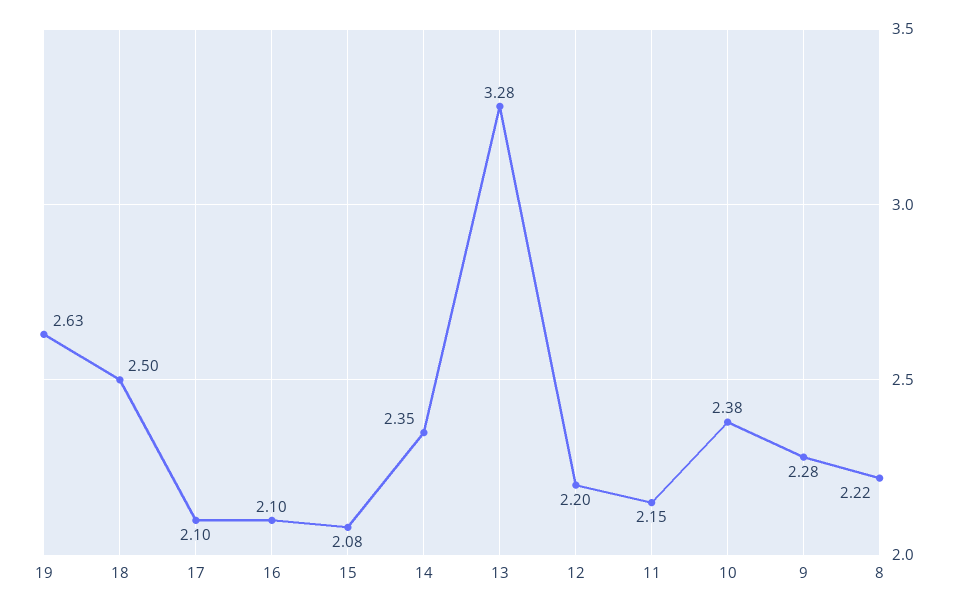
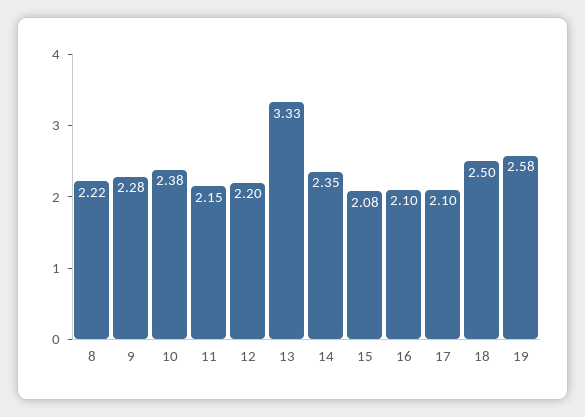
  {
-   "19": 2.63,
+   "19": 2.58,
    "18": 2.5,
    "17": 2.1,
    "16": 2.1,
    "15": 2.08,
    "14": 2.35,
-   "13": 3.28,
+   "13": 3.33,
    "12": 2.2,
    "11": 2.15,
    "10": 2.38,
    "9": 2.28,
    "8": 2.22
  }

